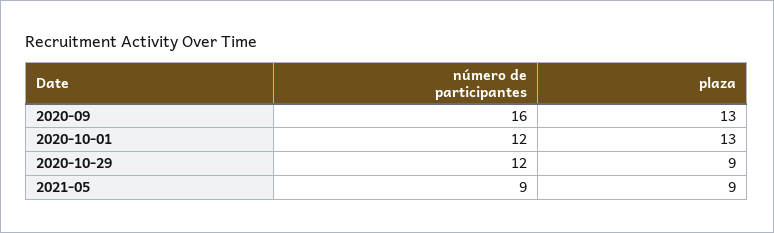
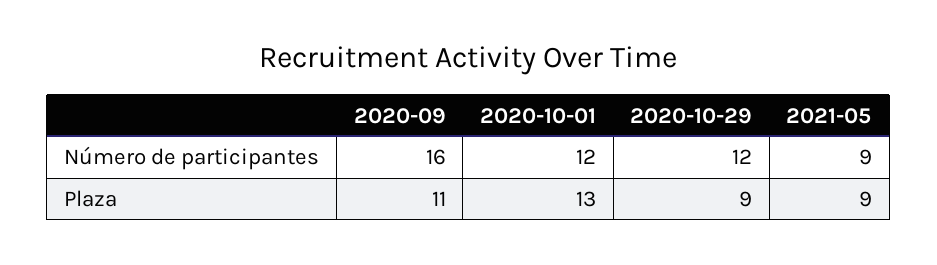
  {
    "número de participantes": {
      "2020-09": 16,
      "2020-10-01": 12,
      "2020-10-29": 12,
      "2021-05": 9
    },
    "plaza": {
-     "2020-09": 13,
+     "2020-09": 11,
      "2020-10-01": 13,
      "2020-10-29": 9,
      "2021-05": 9
    }
  }

